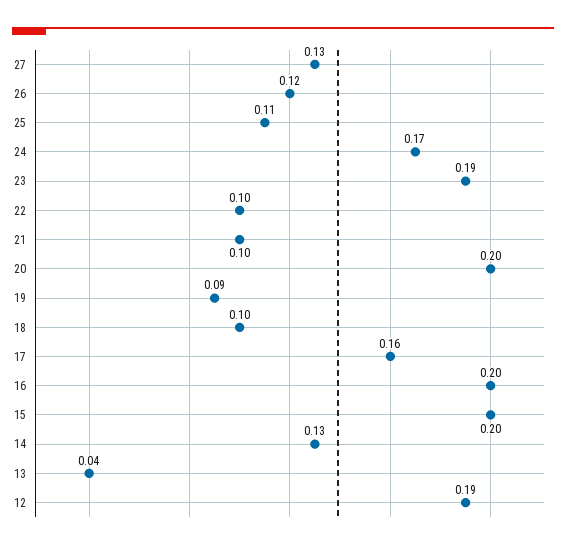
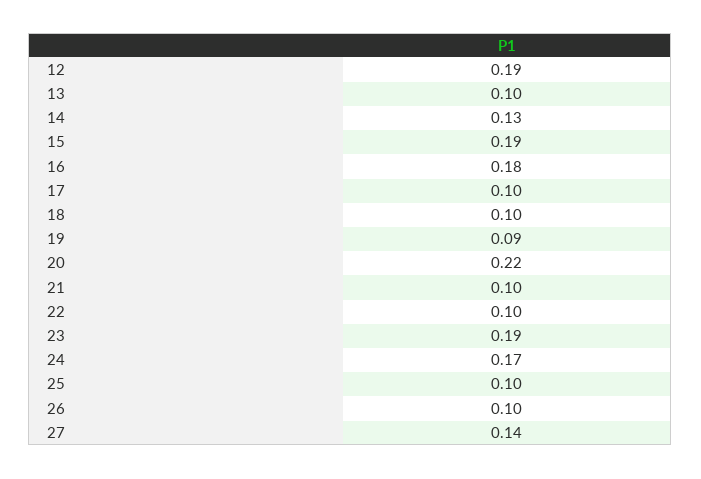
  {
-   "27": 0.13,
+   "27": 0.14,
-   "26": 0.12,
+   "26": 0.1,
-   "25": 0.11,
+   "25": 0.1,
    "24": 0.17,
    "23": 0.19,
    "22": 0.1,
    "21": 0.1,
-   "20": 0.2,
+   "20": 0.22,
    "19": 0.09,
    "18": 0.1,
-   "17": 0.16,
+   "17": 0.1,
-   "16": 0.2,
+   "16": 0.18,
-   "15": 0.2,
+   "15": 0.19,
    "14": 0.13,
-   "13": 0.04,
+   "13": 0.1,
    "12": 0.19
  }

